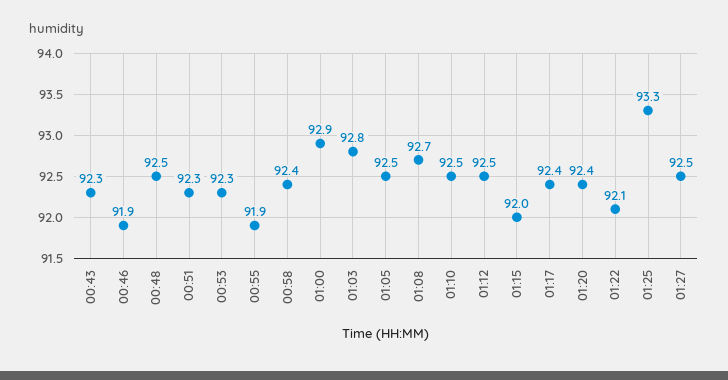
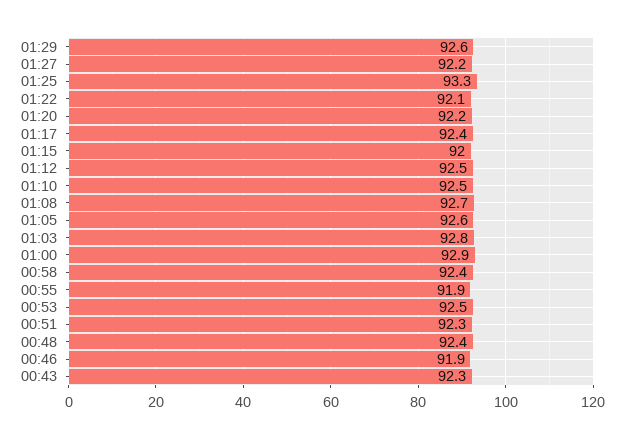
  {
    "00:43": 92.3,
    "00:46": 91.9,
-   "00:48": 92.5,
+   "00:48": 92.4,
    "00:51": 92.3,
-   "00:53": 92.3,
+   "00:53": 92.5,
    "00:55": 91.9,
    "00:58": 92.4,
    "01:00": 92.9,
    "01:03": 92.8,
-   "01:05": 92.5,
+   "01:05": 92.6,
    "01:08": 92.7,
    "01:10": 92.5,
    "01:12": 92.5,
    "01:15": 92,
    "01:17": 92.4,
-   "01:20": 92.4,
+   "01:20": 92.2,
    "01:22": 92.1,
    "01:25": 93.3,
-   "01:27": 92.5
+   "01:27": 92.2,
+   "01:29": 92.6
  }

